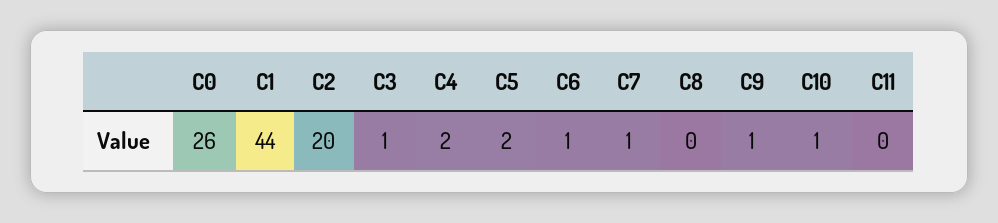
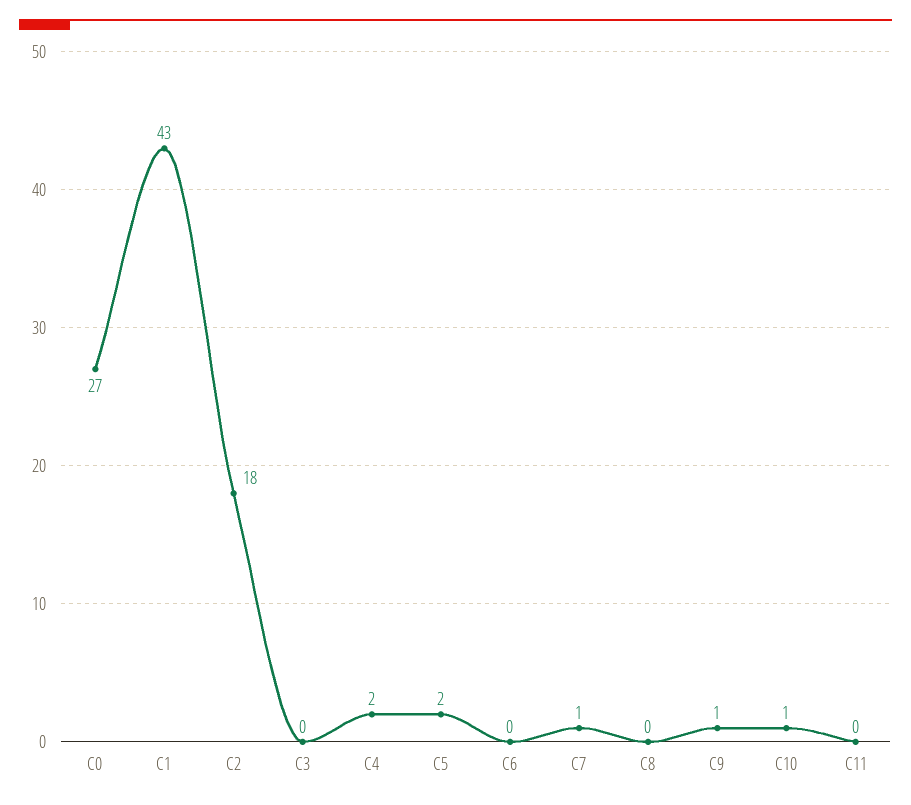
  {
-   "C0": 26,
+   "C0": 27,
-   "C1": 44,
+   "C1": 43,
-   "C2": 20,
+   "C2": 18,
-   "C3": 1,
+   "C3": 0,
    "C4": 2,
    "C5": 2,
-   "C6": 1,
+   "C6": 0,
    "C7": 1,
    "C8": 0,
    "C9": 1,
    "C10": 1,
    "C11": 0
  }

